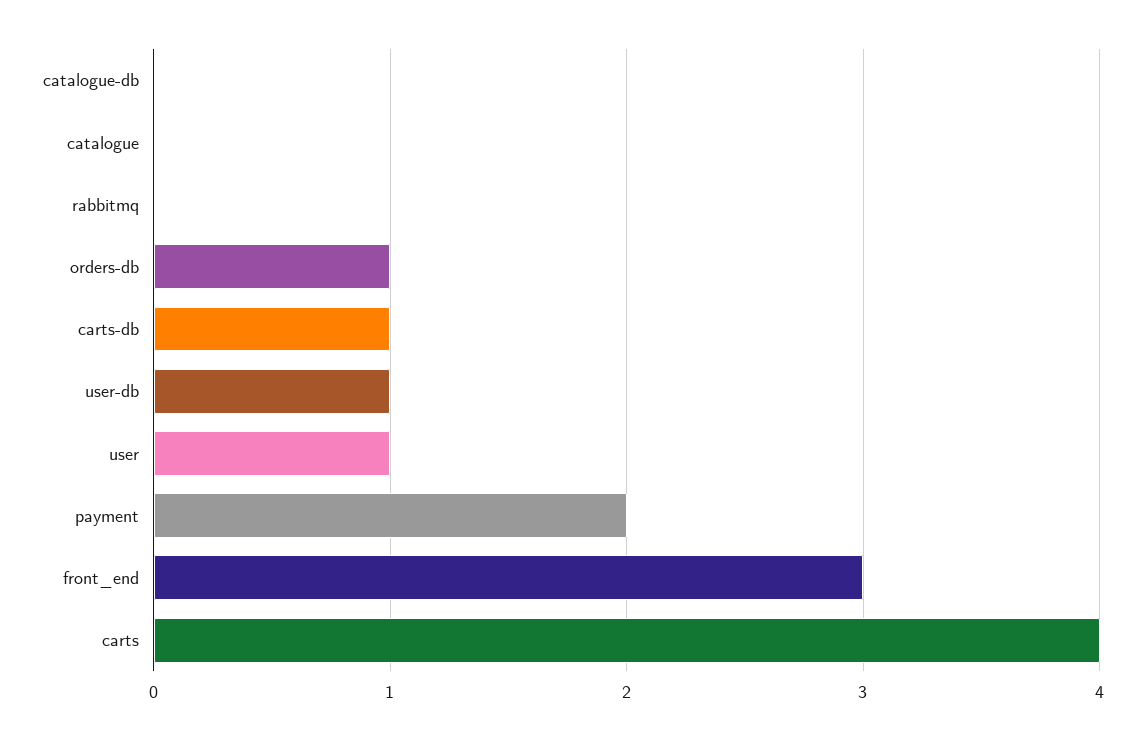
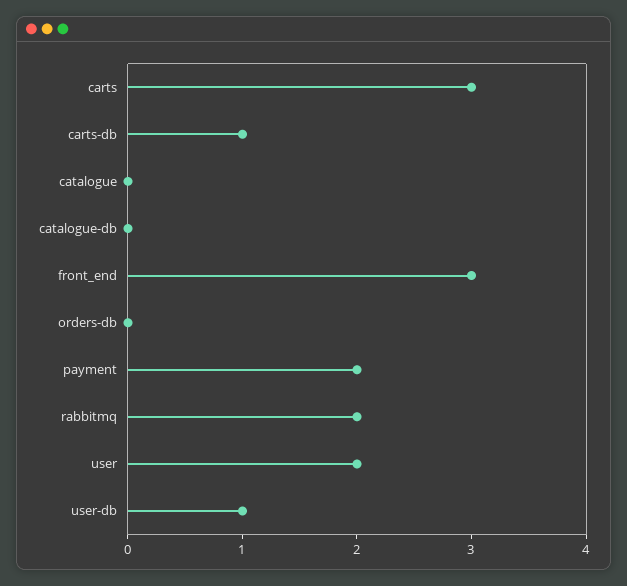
  {
    "catalogue-db": 0,
    "catalogue": 0,
-   "rabbitmq": 0,
+   "rabbitmq": 2,
-   "orders-db": 1,
+   "orders-db": 0,
    "carts-db": 1,
    "user-db": 1,
-   "user": 1,
+   "user": 2,
    "payment": 2,
    "front_end": 3,
-   "carts": 4
+   "carts": 3
  }

